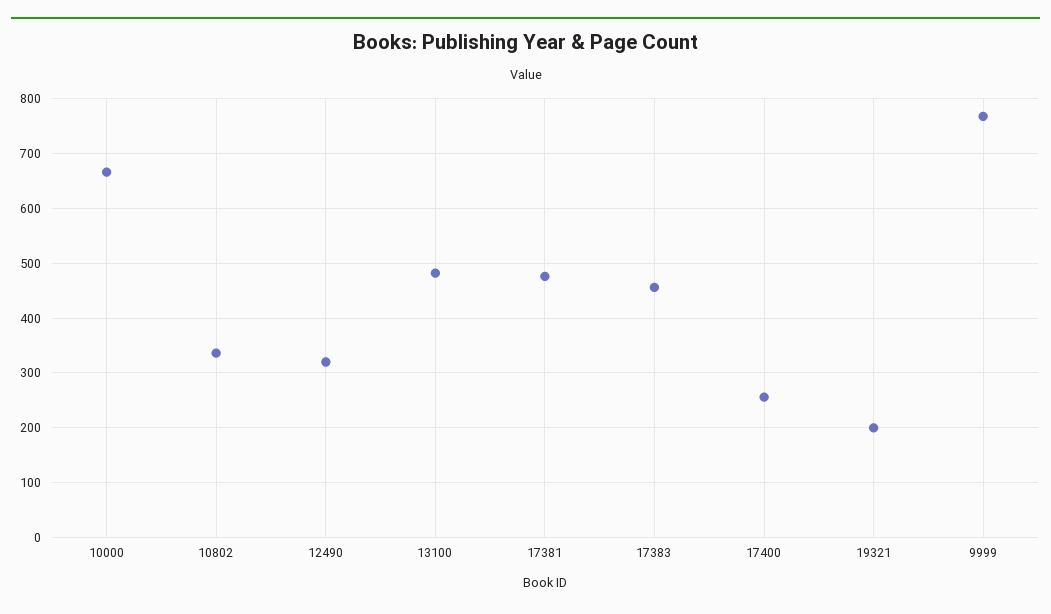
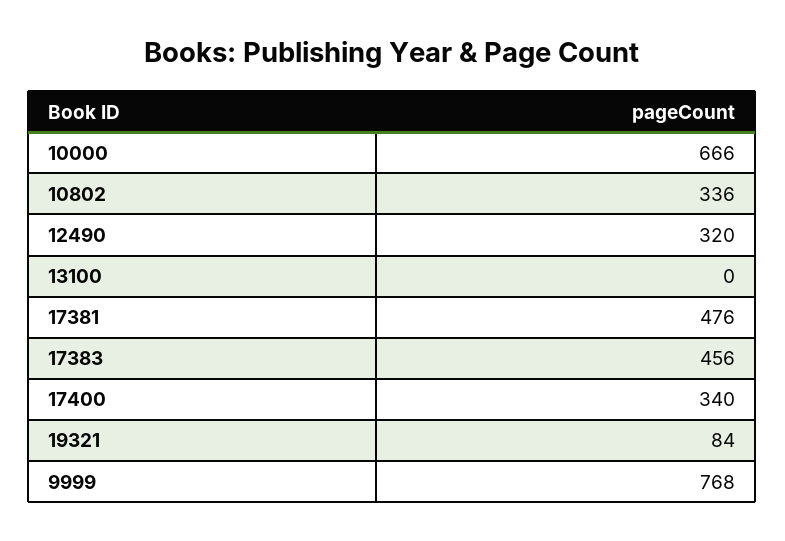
  {
    "10000": 666,
    "10802": 336,
    "12490": 320,
-   "13100": 480,
+   "13100": 0,
    "17381": 476,
    "17383": 456,
-   "17400": 260,
+   "17400": 340,
-   "19321": 200,
+   "19321": 84,
    "9999": 768
  }

